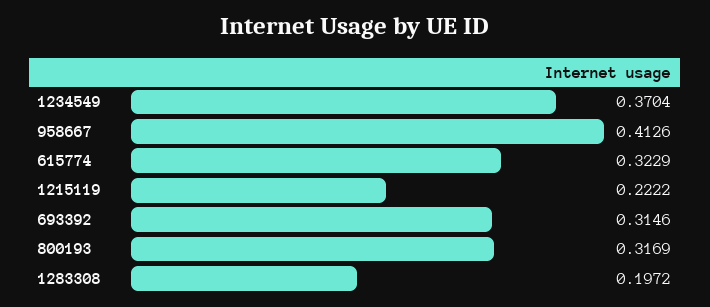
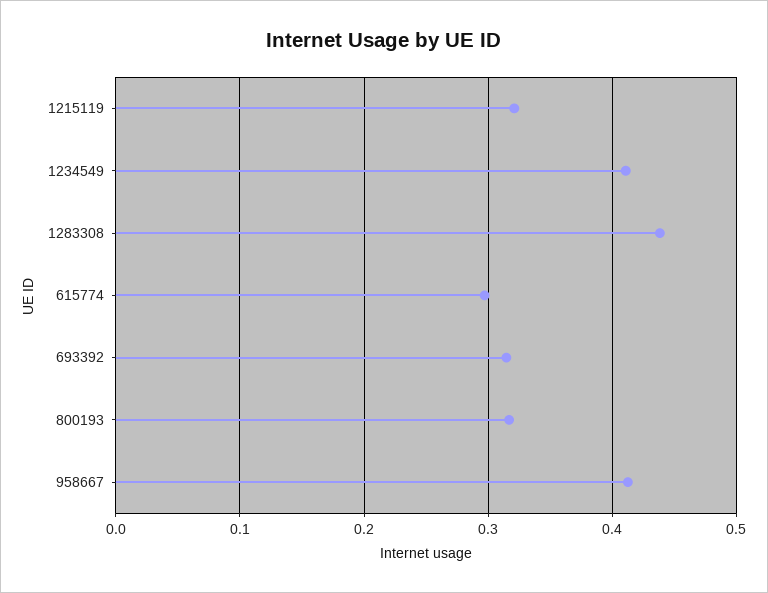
  {
-   "1234549": 0.3704,
+   "1234549": 0.41,
    "958667": 0.4126,
-   "615774": 0.3229,
+   "615774": 0.3,
-   "1215119": 0.2222,
+   "1215119": 0.32,
    "693392": 0.3146,
    "800193": 0.3169,
-   "1283308": 0.1972
+   "1283308": 0.44
  }

